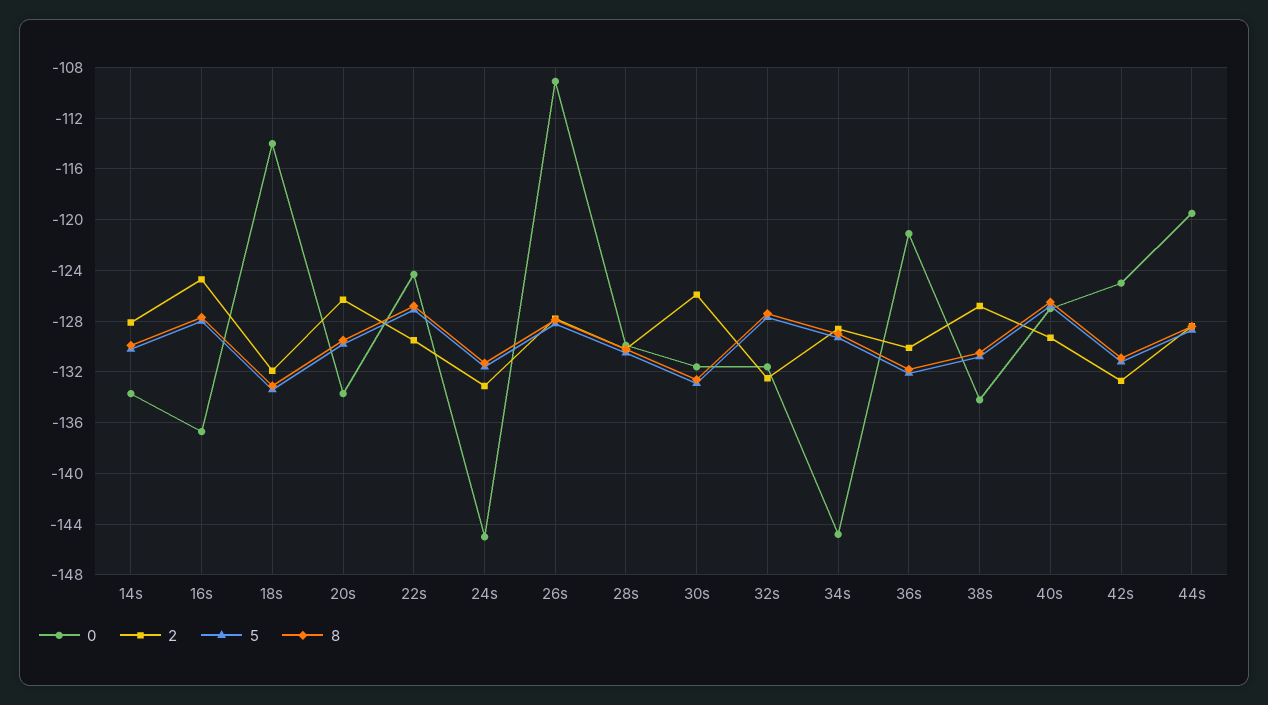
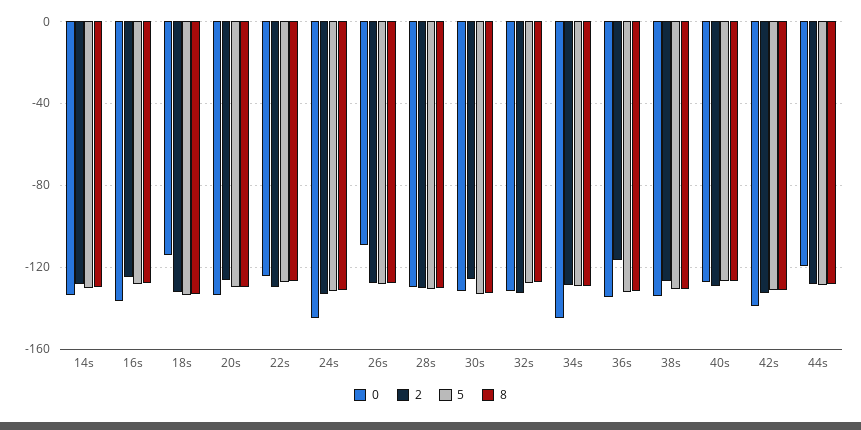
  {
    "0": {
      "14s": -133.5,
      "16s": -136.5,
      "18s": -114,
      "20s": -133.5,
      "22s": -124.5,
      "24s": -145,
      "26s": -109,
      "28s": -130,
      "30s": -131.5,
      "32s": -131.5,
      "34s": -145,
-     "36s": -121,
+     "36s": -135,
      "38s": -134,
      "40s": -127,
-     "42s": -125,
+     "42s": -140,
      "44s": -119.5
    },
    "2": {
      "14s": -128,
      "16s": -124.5,
      "18s": -132,
      "20s": -126.5,
      "22s": -129.5,
      "24s": -133,
      "26s": -128,
      "28s": -130,
      "30s": -126,
      "32s": -132.5,
      "34s": -128.5,
-     "36s": -130,
+     "36s": -115,
      "38s": -127,
      "40s": -129.5,
      "42s": -132.5,
      "44s": -128.5
    },
    "5": {
      "14s": -130,
      "16s": -128,
      "18s": -133.5,
      "20s": -130,
      "22s": -127,
      "24s": -131.5,
      "26s": -128,
      "28s": -130.5,
      "30s": -133,
      "32s": -127.5,
      "34s": -129.5,
      "36s": -132,
      "38s": -131,
      "40s": -127,
      "42s": -131,
      "44s": -128.5
    },
    "8": {
      "14s": -130,
      "16s": -127.5,
      "18s": -133,
      "20s": -129.5,
      "22s": -127,
      "24s": -131.5,
      "26s": -128,
      "28s": -130,
      "30s": -132.5,
      "32s": -127.5,
      "34s": -129,
      "36s": -132,
      "38s": -130.5,
      "40s": -126.5,
      "42s": -131,
      "44s": -128.5
    }
  }

